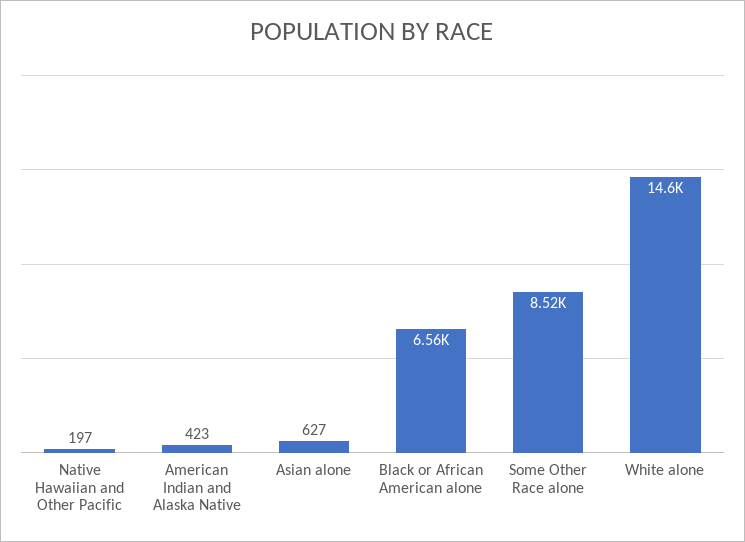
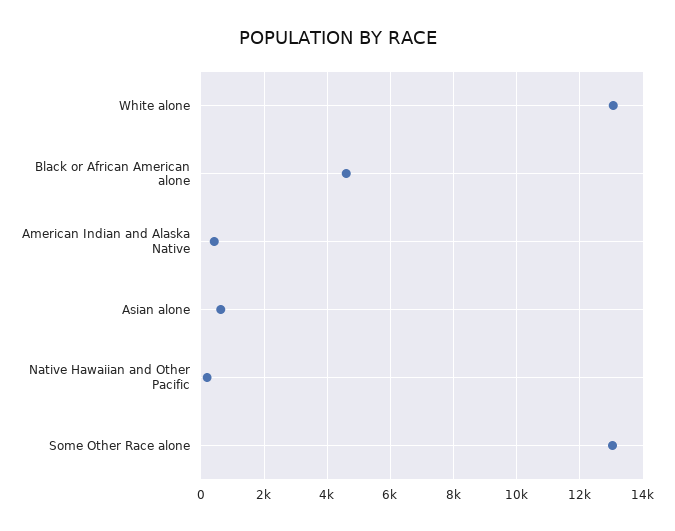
  {
    "Native Hawaiian and Other Pacific": 197,
    "American Indian and Alaska Native": 423,
    "Asian alone": 627,
-   "Black or African American alone": 6560,
+   "Black or African American alone": 4600,
-   "Some Other Race alone": 8520,
+   "Some Other Race alone": 13000,
-   "White alone": 14600
+   "White alone": 13000
  }

